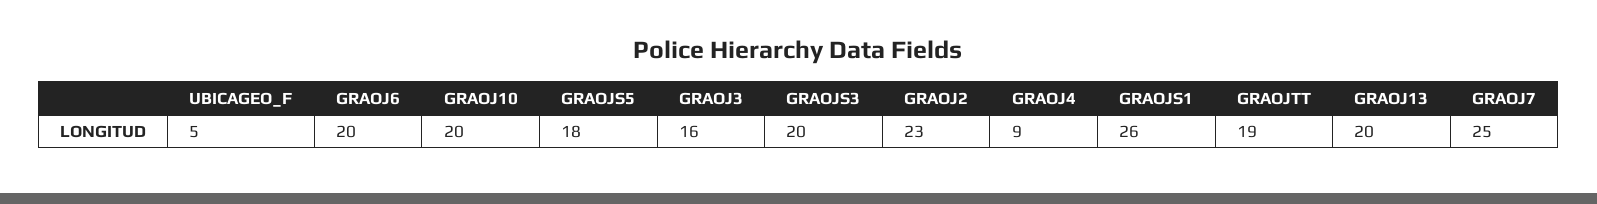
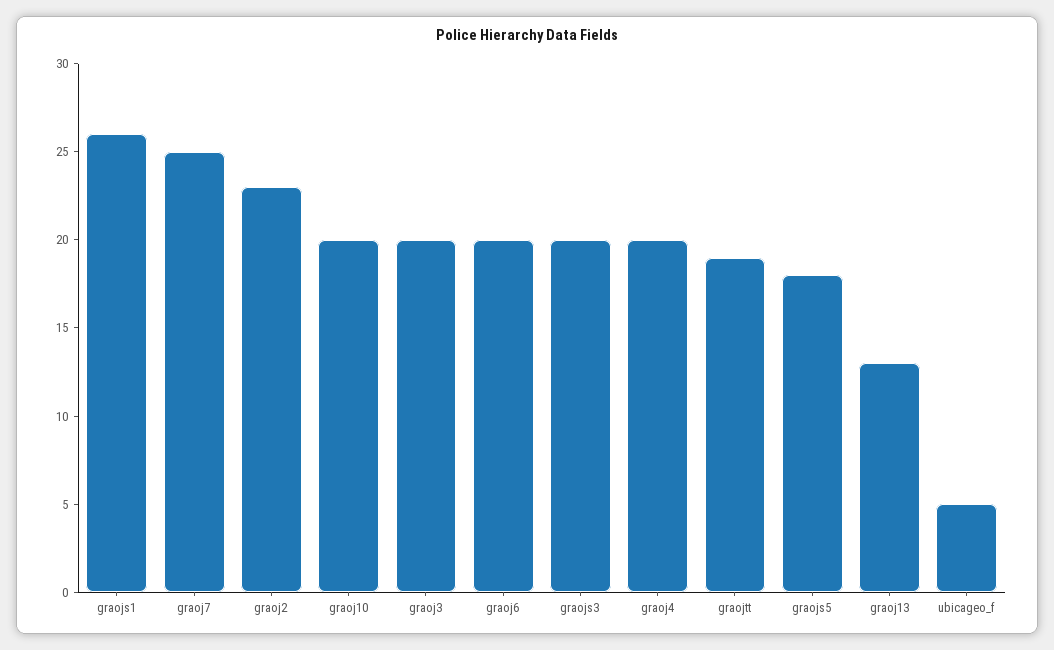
  {
    "UBICAGEO_F": 5,
    "GRAOJ6": 20,
    "GRAOJ10": 20,
    "GRAOJS5": 18,
-   "GRAOJ3": 16,
+   "GRAOJ3": 20,
    "GRAOJS3": 20,
    "GRAOJ2": 23,
-   "GRAOJ4": 9,
+   "GRAOJ4": 20,
    "GRAOJS1": 26,
    "GRAOJTT": 19,
-   "GRAOJ13": 20,
+   "GRAOJ13": 13,
    "GRAOJ7": 25
  }

